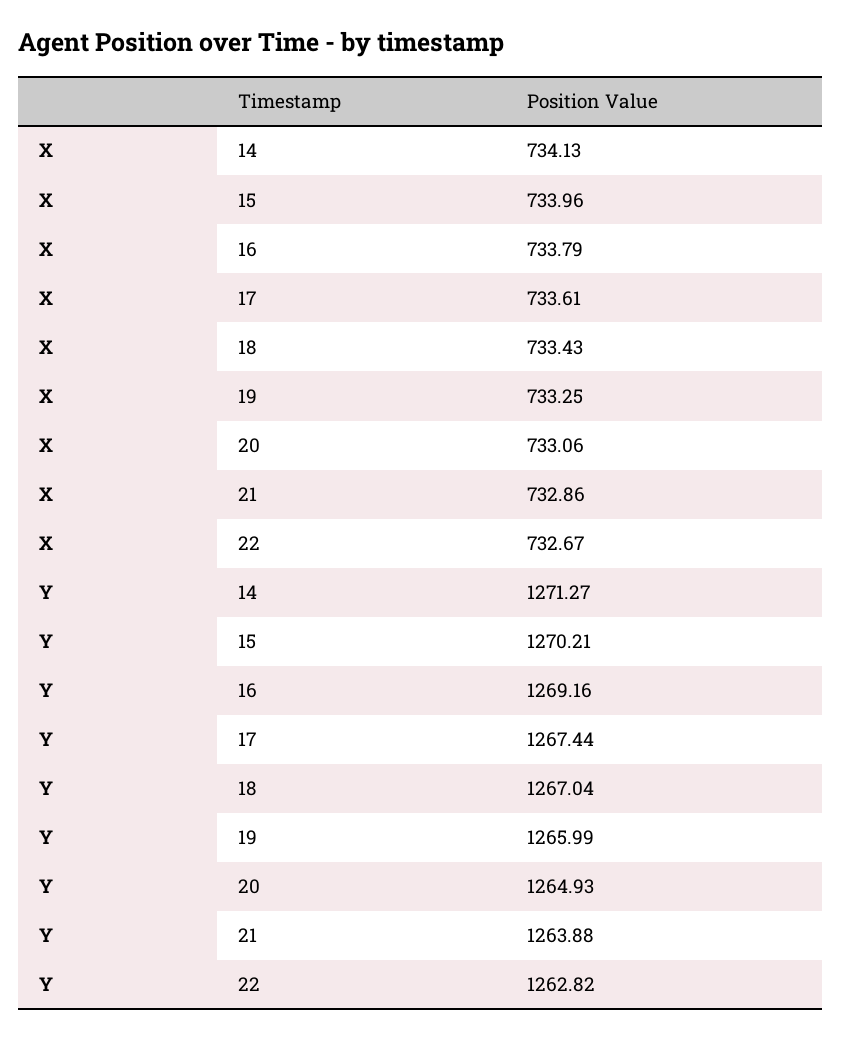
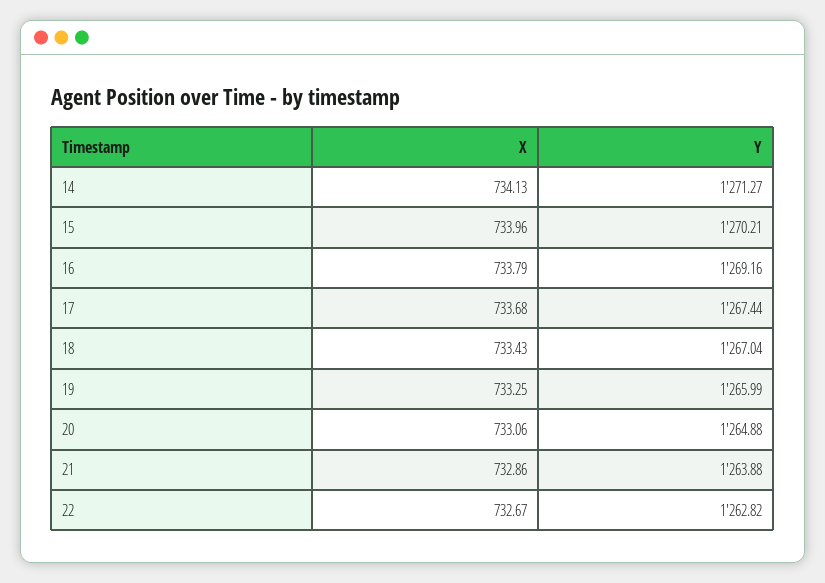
  {
    "X": {
      "14": 734.13,
      "15": 733.96,
      "16": 733.79,
-     "17": 733.61,
+     "17": 733.68,
      "18": 733.43,
      "19": 733.25,
      "20": 733.06,
      "21": 732.86,
      "22": 732.67
    },
    "Y": {
      "14": 1271.27,
      "15": 1270.21,
      "16": 1269.16,
      "17": 1267.44,
      "18": 1267.04,
      "19": 1265.99,
-     "20": 1264.93,
+     "20": 1264.88,
      "21": 1263.88,
      "22": 1262.82
    }
  }

